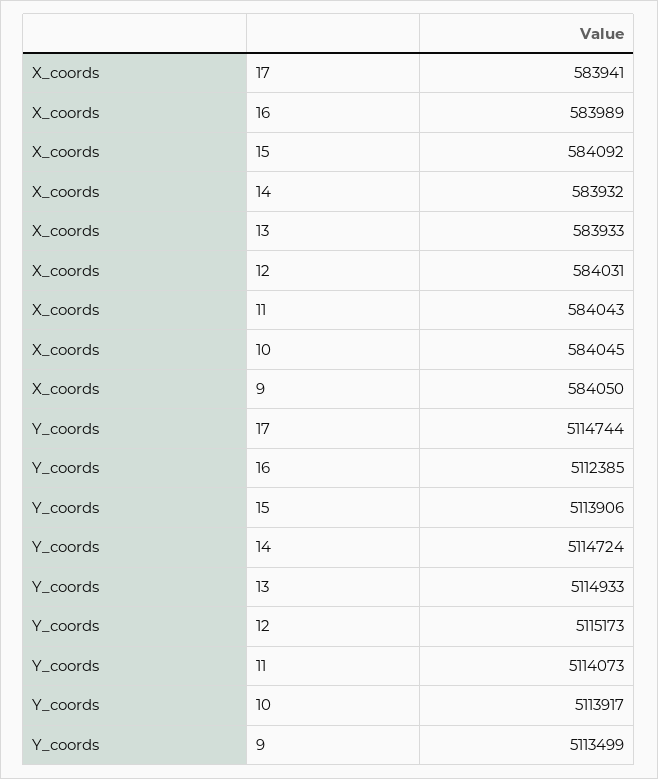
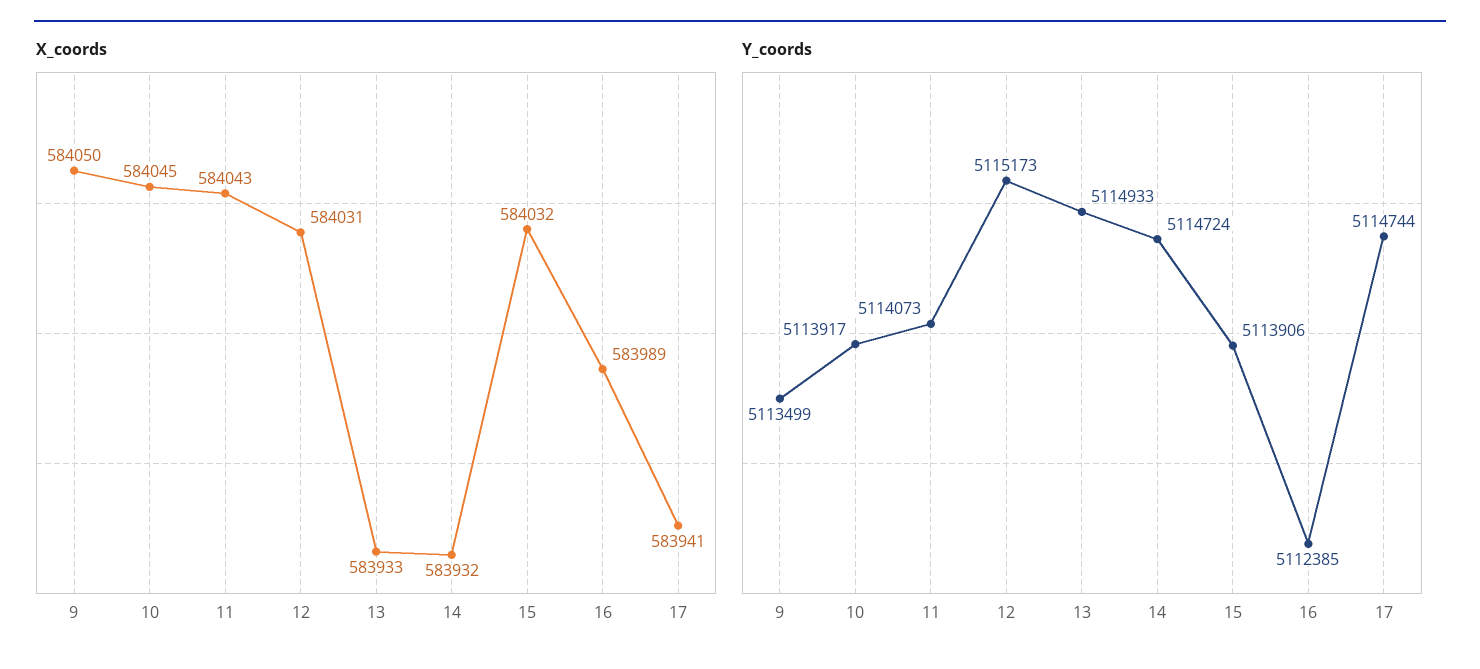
  {
    "X_coords": {
      "17": 583941,
      "16": 583989,
-     "15": 584092,
+     "15": 584032,
      "14": 583932,
      "13": 583933,
      "12": 584031,
      "11": 584043,
      "10": 584045,
      "9": 584050
    },
    "Y_coords": {
      "17": 5114744,
      "16": 5112385,
      "15": 5113906,
      "14": 5114724,
      "13": 5114933,
      "12": 5115173,
      "11": 5114073,
      "10": 5113917,
      "9": 5113499
    }
  }

